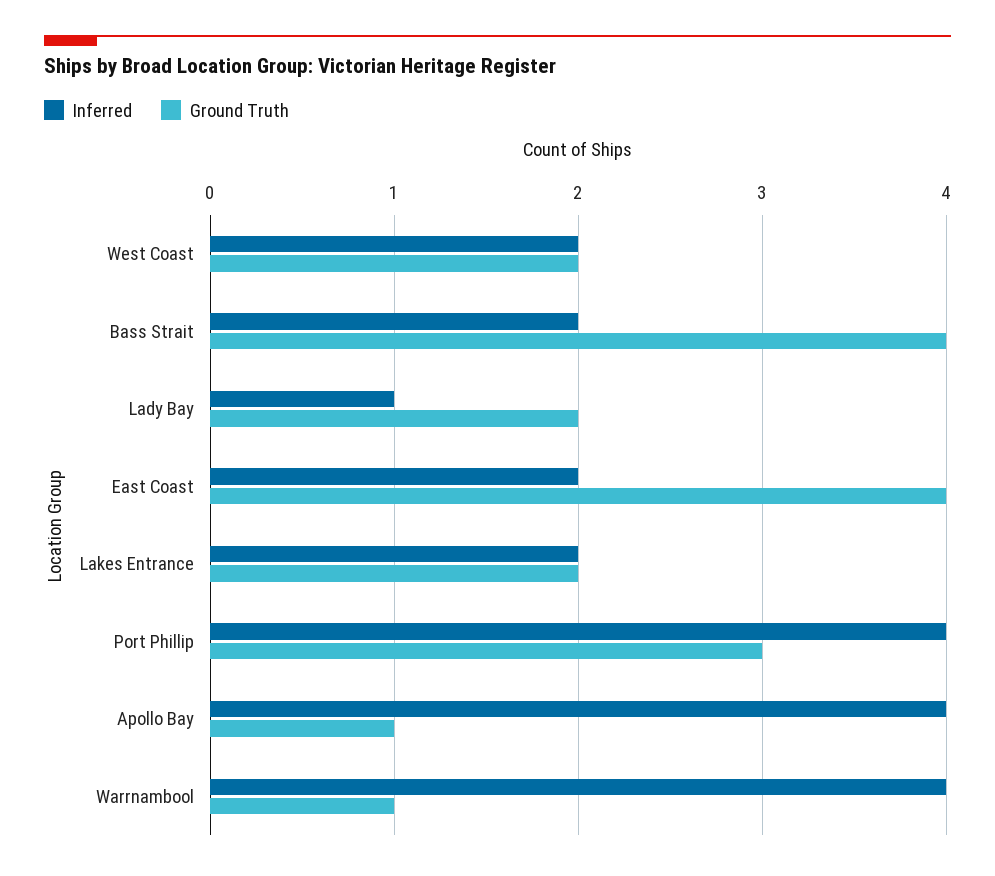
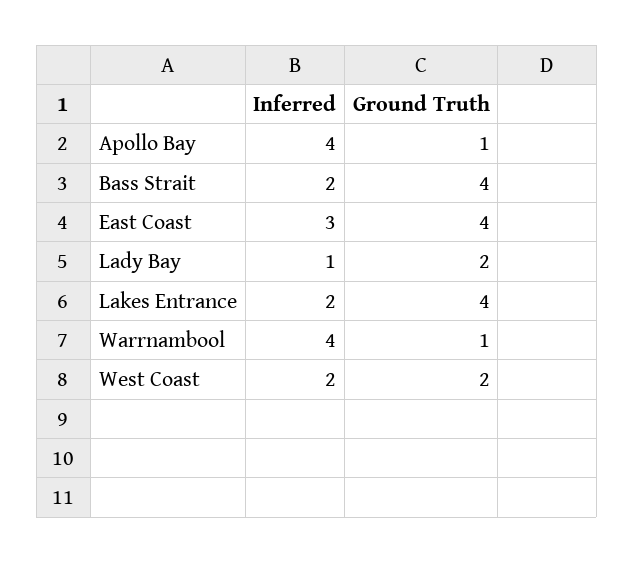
  {
    "Inferred": {
      "West Coast": 2,
      "Bass Strait": 2,
      "Lady Bay": 1,
-     "East Coast": 2,
+     "East Coast": 3,
      "Lakes Entrance": 2,
-     "Port Phillip": 4,
      "Apollo Bay": 4,
      "Warrnambool": 4
    },
    "Ground Truth": {
      "West Coast": 2,
      "Bass Strait": 4,
      "Lady Bay": 2,
      "East Coast": 4,
-     "Lakes Entrance": 2,
+     "Lakes Entrance": 4,
-     "Port Phillip": 3,
      "Apollo Bay": 1,
      "Warrnambool": 1
    }
  }

